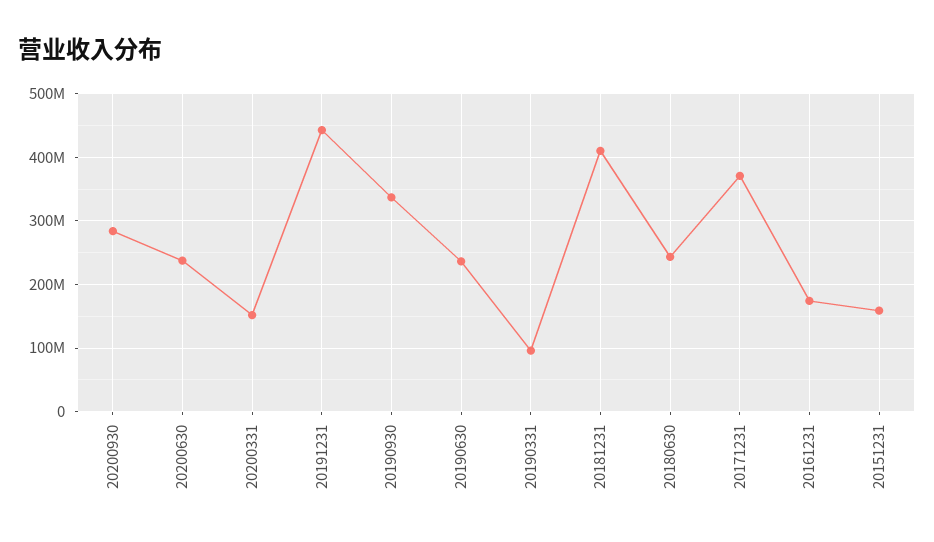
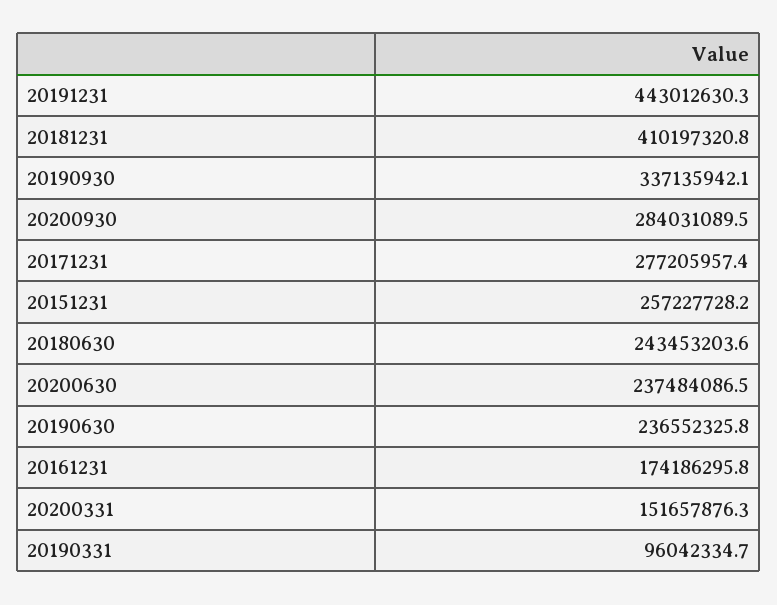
  {
    "20200930": 284031089.5,
    "20200630": 237484086.5,
    "20200331": 151657876.3,
    "20191231": 443012630.3,
    "20190930": 337135942.1,
    "20190630": 236552325.8,
    "20190331": 96042334.7,
    "20181231": 410197320.8,
    "20180630": 243453203.6,
-   "20171231": 370000000,
+   "20171231": 277205957.4,
    "20161231": 174186295.8,
-   "20151231": 160000000
+   "20151231": 257227728.2
  }

